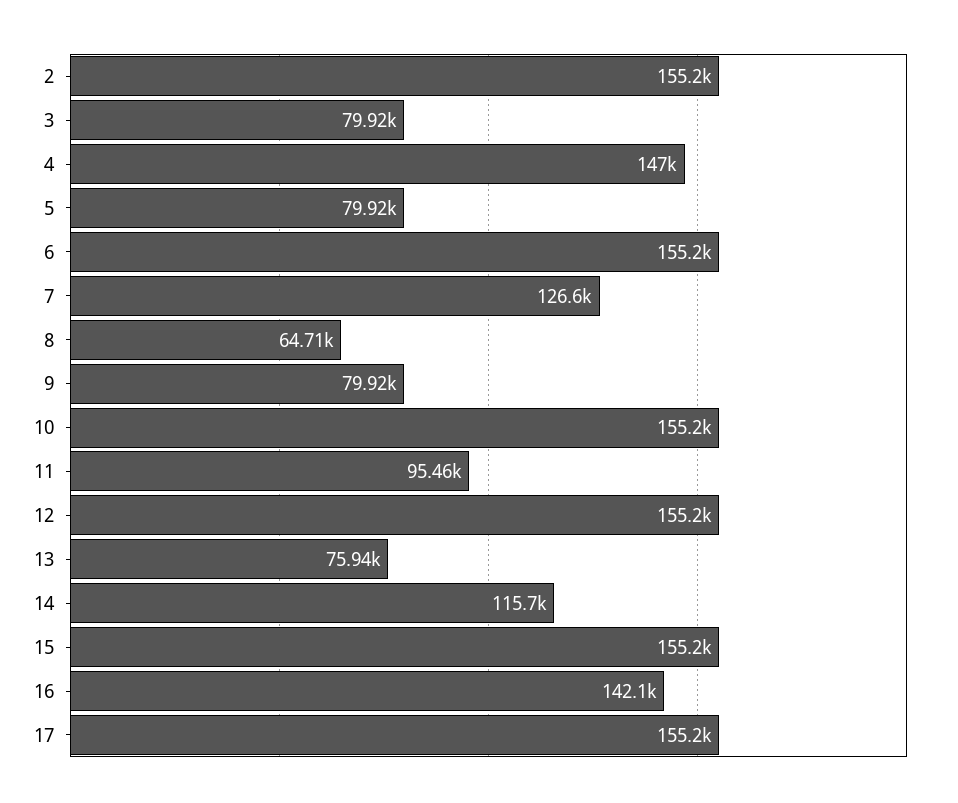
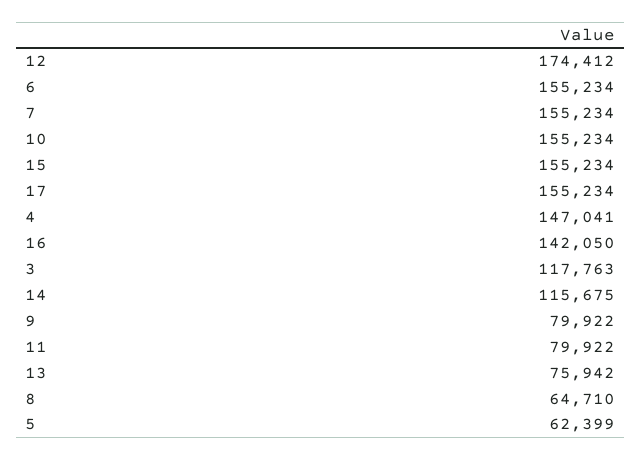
  {
-   "2": 155200,
-   "3": 79920,
+   "3": 117763,
    "4": 147041,
-   "5": 79920,
+   "5": 62399,
    "6": 155234,
-   "7": 126600,
+   "7": 155234,
    "8": 64710,
    "9": 79922,
    "10": 155234,
-   "11": 95460,
+   "11": 79922,
-   "12": 155200,
+   "12": 174412,
    "13": 75942,
    "14": 115675,
    "15": 155234,
    "16": 142050,
    "17": 155234
  }

